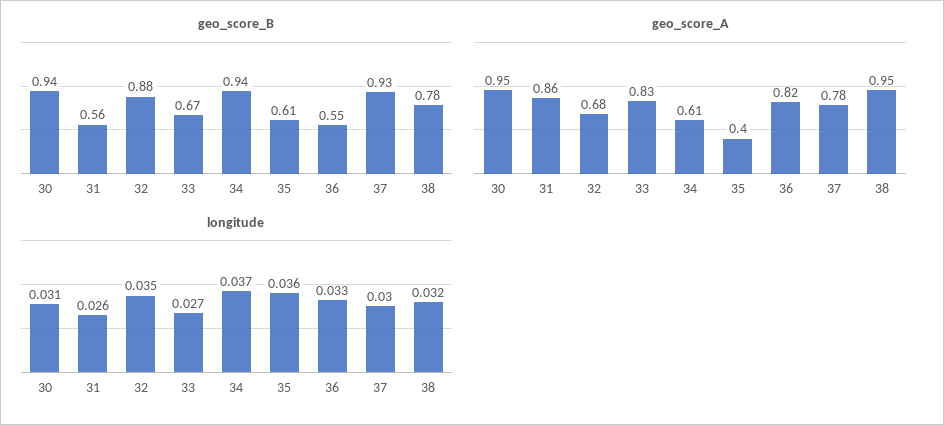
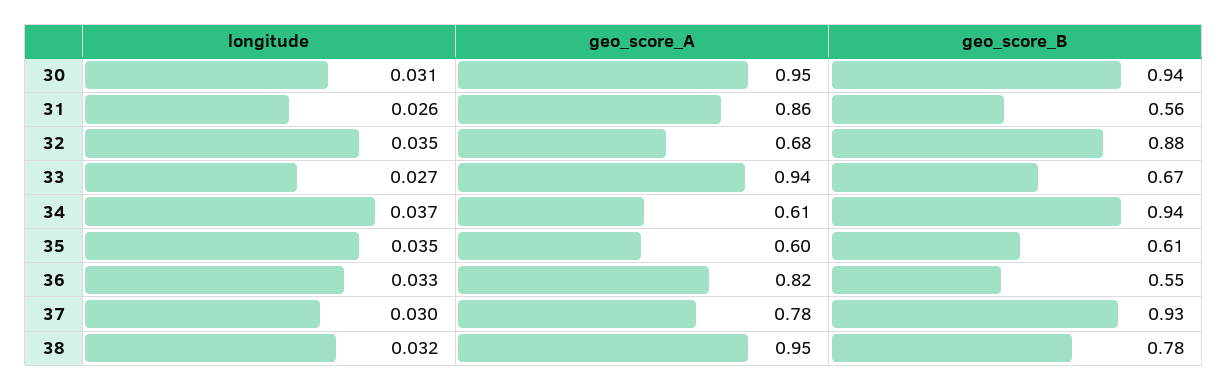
  {
    "geo_score_B": {
      "30": 0.94,
      "31": 0.56,
      "32": 0.88,
      "33": 0.67,
      "34": 0.94,
      "35": 0.61,
      "36": 0.55,
      "37": 0.93,
      "38": 0.78
    },
    "geo_score_A": {
      "30": 0.95,
      "31": 0.86,
      "32": 0.68,
-     "33": 0.83,
+     "33": 0.94,
      "34": 0.61,
-     "35": 0.4,
+     "35": 0.6,
      "36": 0.82,
      "37": 0.78,
      "38": 0.95
    },
    "longitude": {
      "30": 0.031,
      "31": 0.026,
      "32": 0.035,
      "33": 0.027,
      "34": 0.037,
-     "35": 0.036,
+     "35": 0.035,
      "36": 0.033,
      "37": 0.03,
      "38": 0.032
    }
  }

